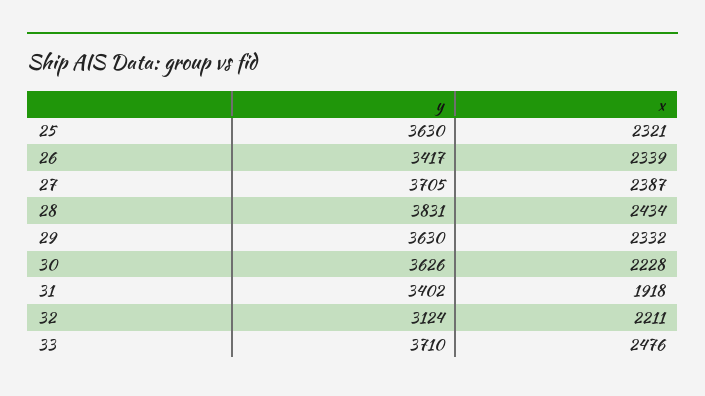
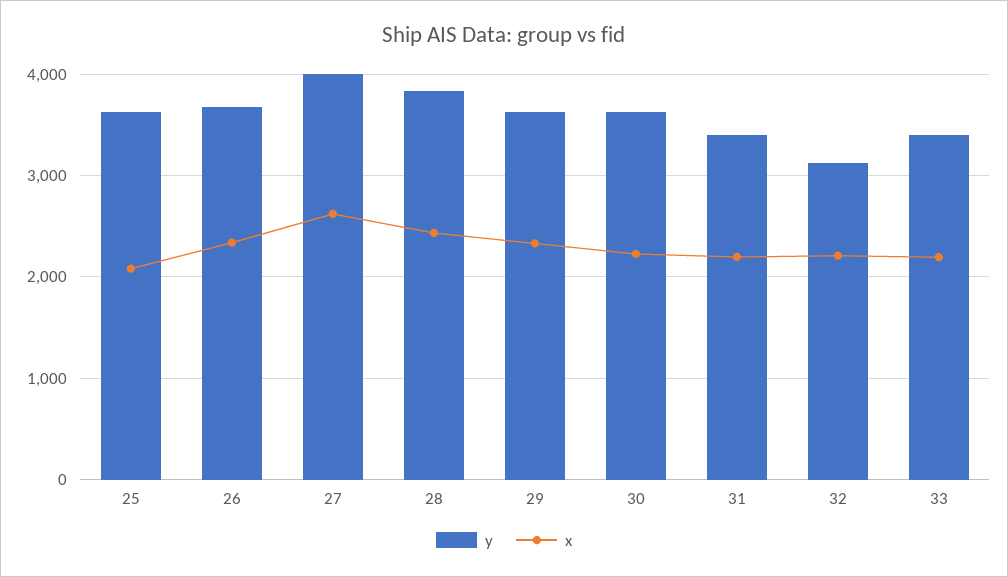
  {
    "y": {
      "25": 3630,
-     "26": 3417,
+     "26": 3700,
-     "27": 3705,
+     "27": 4000,
      "28": 3831,
      "29": 3630,
      "30": 3626,
      "31": 3402,
      "32": 3124,
-     "33": 3710
+     "33": 3400
    },
    "x": {
-     "25": 2321,
+     "25": 2100,
      "26": 2339,
-     "27": 2387,
+     "27": 2600,
      "28": 2434,
      "29": 2332,
      "30": 2228,
-     "31": 1918,
+     "31": 2200,
      "32": 2211,
-     "33": 2476
+     "33": 2200
    }
  }

